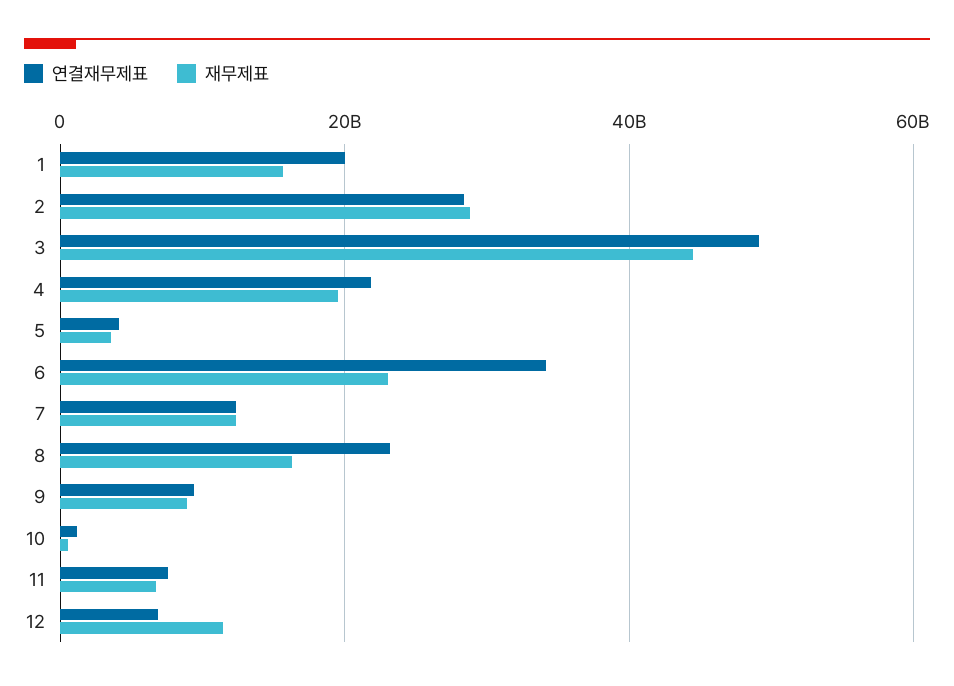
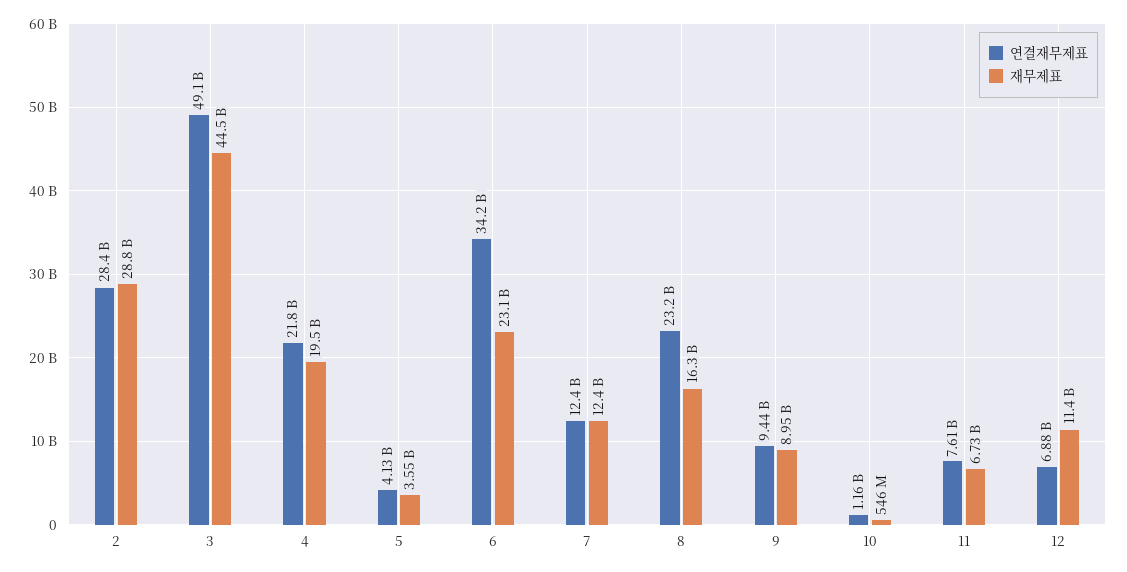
  {
    "연결재무제표": {
-     "1": 20000000000,
      "2": 28400000000,
      "3": 49100000000,
      "4": 21800000000,
      "5": 4130000000,
      "6": 34200000000,
      "7": 12400000000,
      "8": 23200000000,
      "9": 9440000000,
      "10": 1160000000,
      "11": 7610000000,
      "12": 6880000000
    },
    "재무제표": {
-     "1": 16000000000,
      "2": 28800000000,
      "3": 44500000000,
      "4": 19500000000,
      "5": 3550000000,
      "6": 23100000000,
      "7": 12400000000,
      "8": 16300000000,
      "9": 8950000000,
      "10": 546000000,
      "11": 6730000000,
      "12": 11400000000
    }
  }

